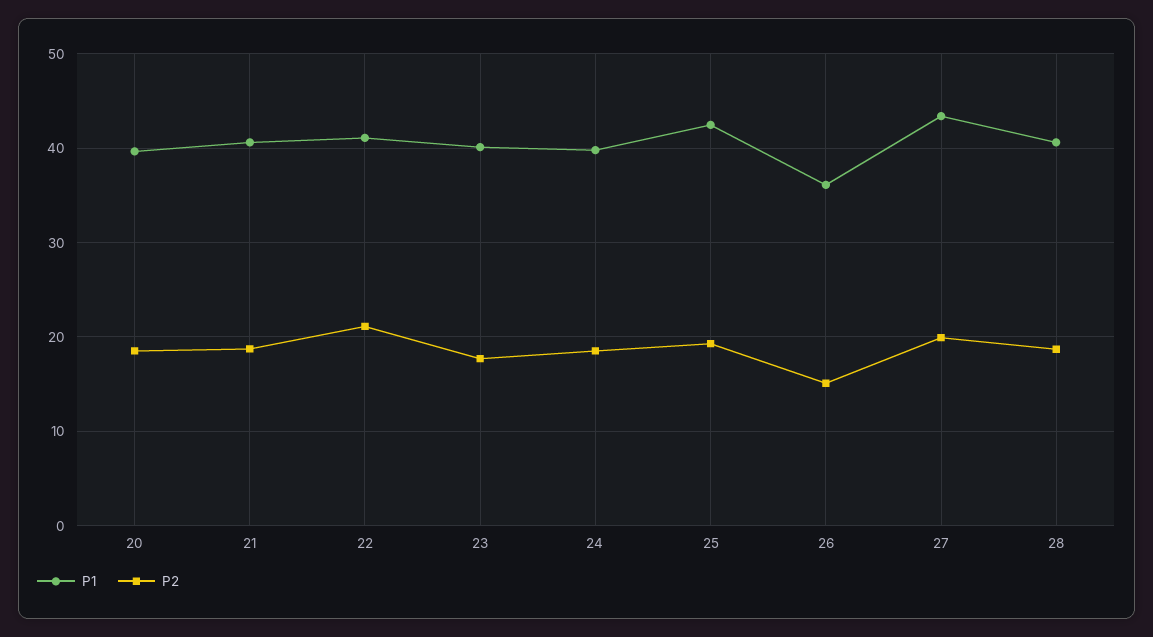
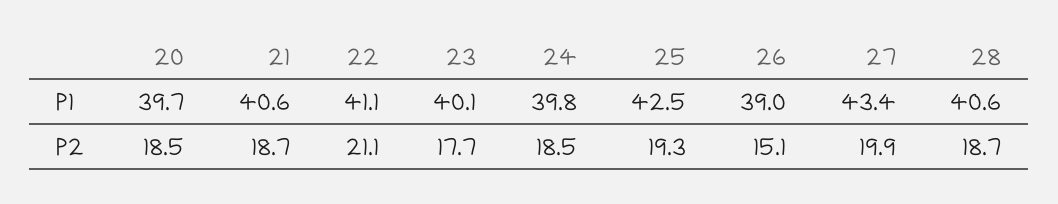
  {
    "P1": {
      "20": 39.7,
      "21": 40.6,
      "22": 41.1,
      "23": 40.1,
      "24": 39.8,
      "25": 42.5,
-     "26": 36,
+     "26": 39,
      "27": 43.4,
      "28": 40.6
    },
    "P2": {
      "20": 18.5,
      "21": 18.7,
      "22": 21.1,
      "23": 17.7,
      "24": 18.5,
      "25": 19.3,
      "26": 15.1,
      "27": 19.9,
      "28": 18.7
    }
  }

